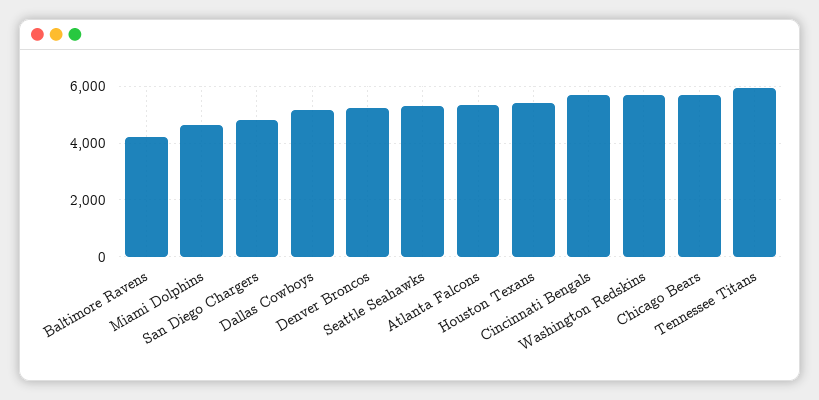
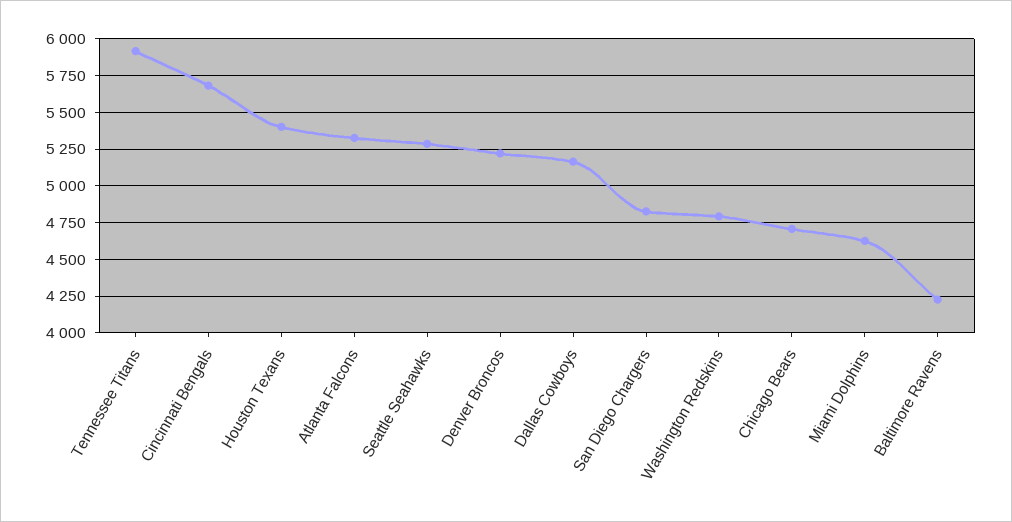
  {
    "Baltimore Ravens": 4250,
    "Miami Dolphins": 4650,
    "San Diego Chargers": 4850,
    "Dallas Cowboys": 5150,
    "Denver Broncos": 5200,
    "Seattle Seahawks": 5300,
    "Atlanta Falcons": 5350,
    "Houston Texans": 5400,
    "Cincinnati Bengals": 5700,
-   "Washington Redskins": 5750,
+   "Washington Redskins": 4800,
-   "Chicago Bears": 5750,
+   "Chicago Bears": 4700,
    "Tennessee Titans": 5900
  }

